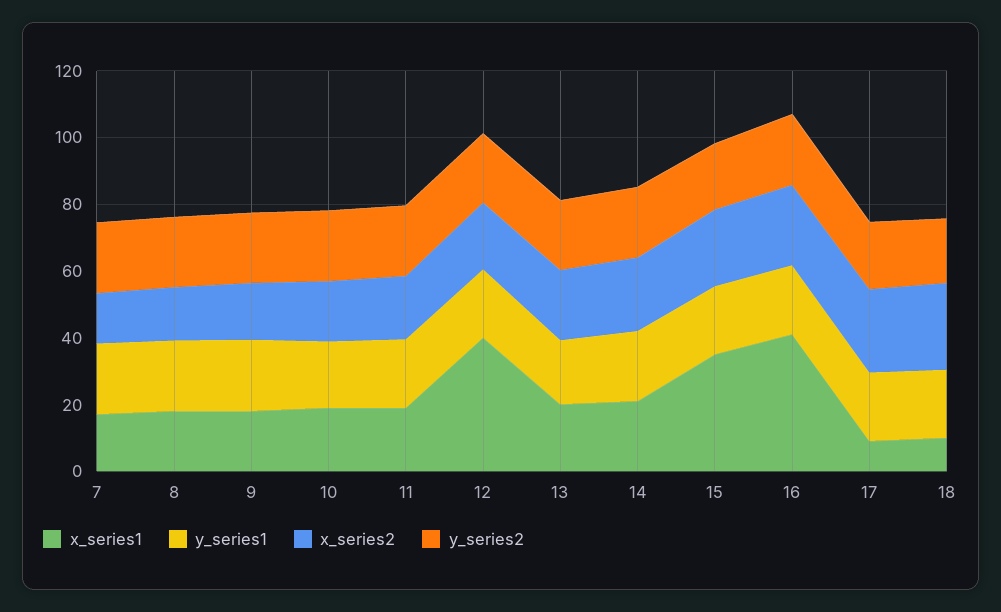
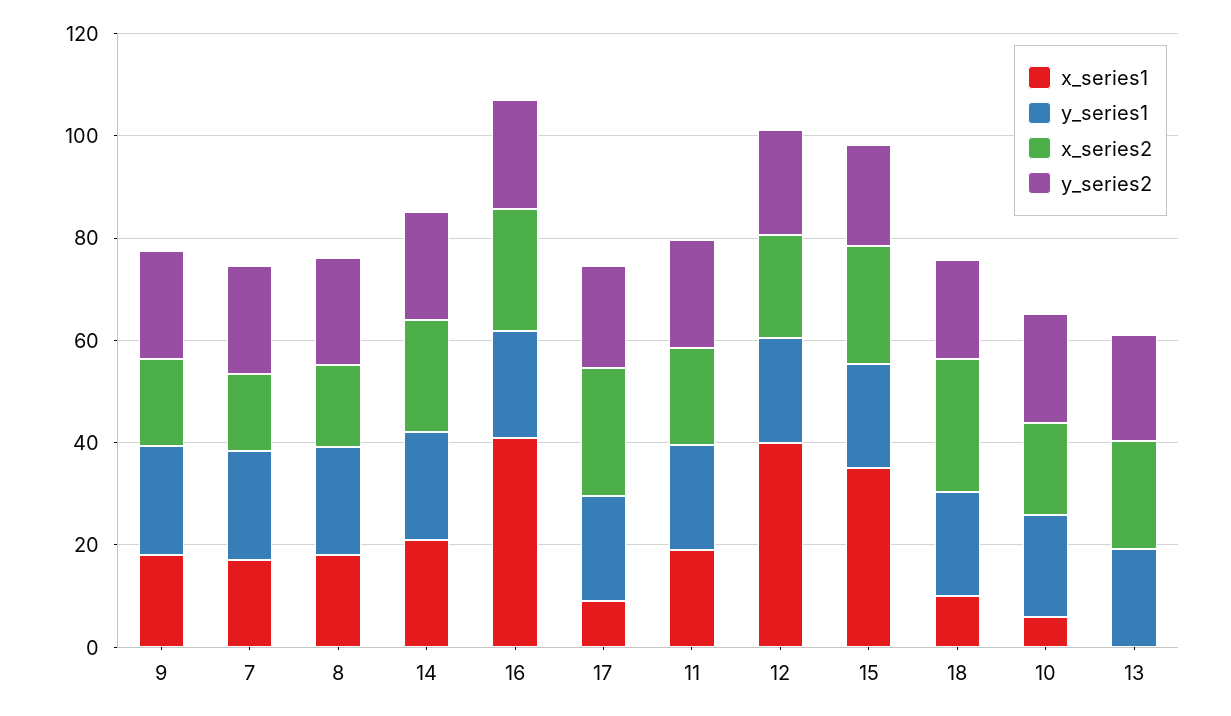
  {
    "x_series1": {
      "7": 15,
      "8": 20,
      "9": 20,
-     "10": 20,
+     "10": 5,
      "11": 20,
      "12": 40,
-     "13": 20,
+     "13": 0,
      "14": 20,
      "15": 35,
      "16": 40,
      "17": 10,
      "18": 10
    },
    "y_series1": {
      "7": 20,
      "8": 20,
      "9": 20,
      "10": 20,
      "11": 20,
      "12": 20,
      "13": 20,
      "14": 20,
      "15": 20,
      "16": 20,
      "17": 20,
      "18": 20
    },
    "x_series2": {
      "7": 15,
      "8": 15,
      "9": 15,
      "10": 20,
      "11": 20,
      "12": 20,
      "13": 20,
      "14": 20,
      "15": 25,
      "16": 25,
      "17": 25,
      "18": 25
    },
    "y_series2": {
      "7": 20,
      "8": 20,
      "9": 20,
      "10": 20,
      "11": 20,
      "12": 20,
      "13": 20,
      "14": 20,
      "15": 20,
      "16": 20,
      "17": 20,
      "18": 20
    }
  }

